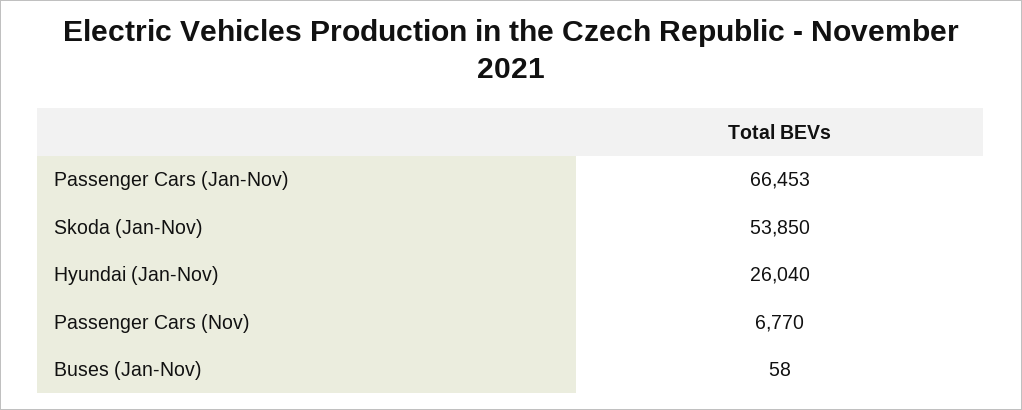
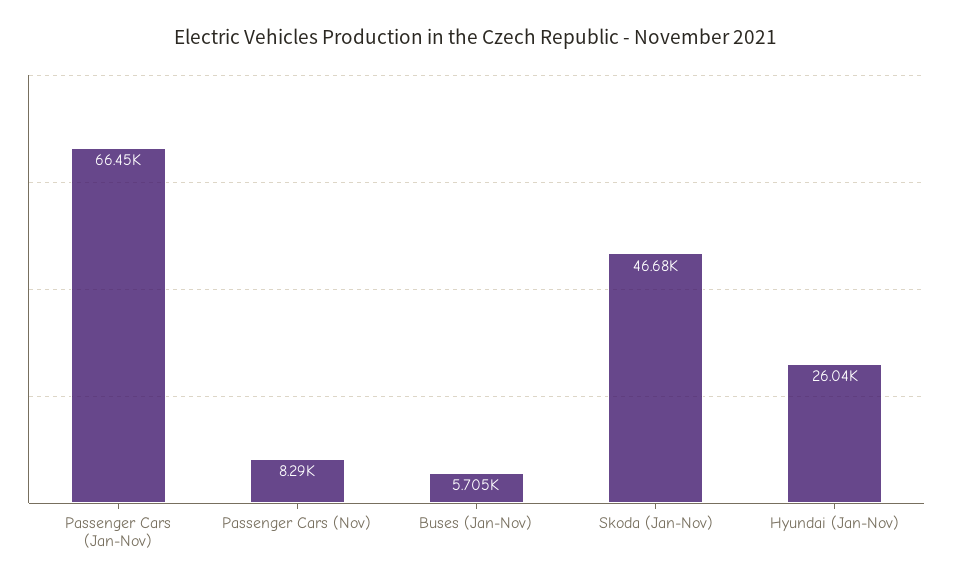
  {
    "Passenger Cars (Jan-Nov)": 66453,
-   "Skoda (Jan-Nov)": 53850,
+   "Skoda (Jan-Nov)": 46680,
    "Hyundai (Jan-Nov)": 26040,
-   "Passenger Cars (Nov)": 6770,
+   "Passenger Cars (Nov)": 8290,
-   "Buses (Jan-Nov)": 58
+   "Buses (Jan-Nov)": 5705
  }

